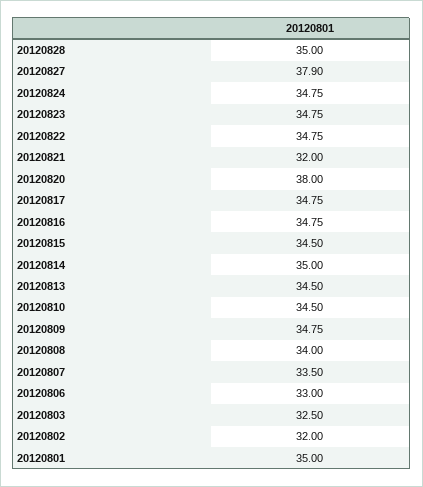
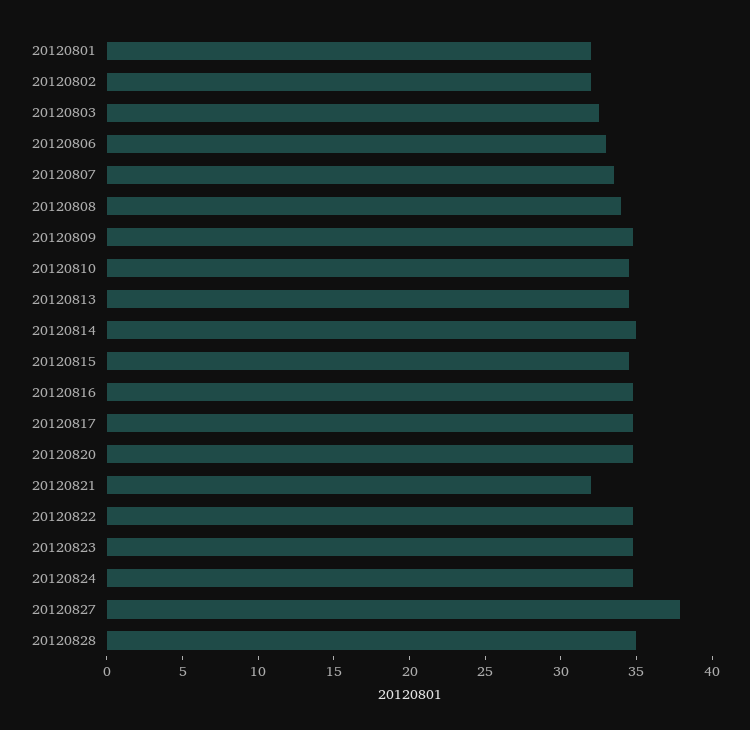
  {
    "20120828": 35,
    "20120827": 37.9,
    "20120824": 34.75,
    "20120823": 34.75,
    "20120822": 34.75,
    "20120821": 32,
-   "20120820": 38,
+   "20120820": 35,
    "20120817": 34.75,
    "20120816": 34.75,
    "20120815": 34.5,
    "20120814": 35,
    "20120813": 34.5,
    "20120810": 34.5,
    "20120809": 34.75,
    "20120808": 34,
    "20120807": 33.5,
    "20120806": 33,
    "20120803": 32.5,
    "20120802": 32,
-   "20120801": 35
+   "20120801": 32
  }

